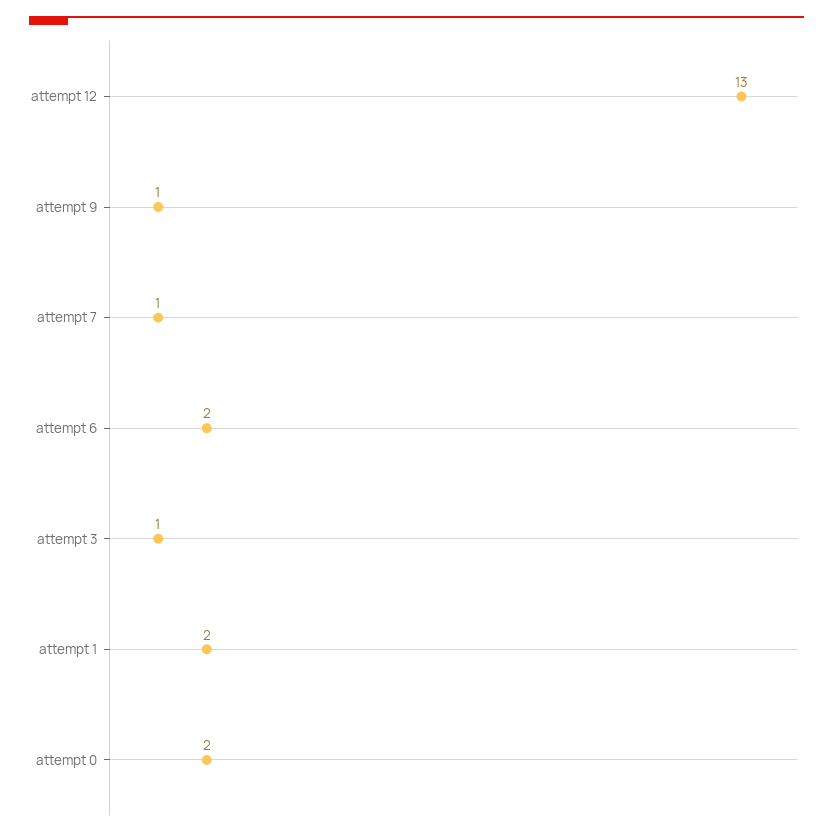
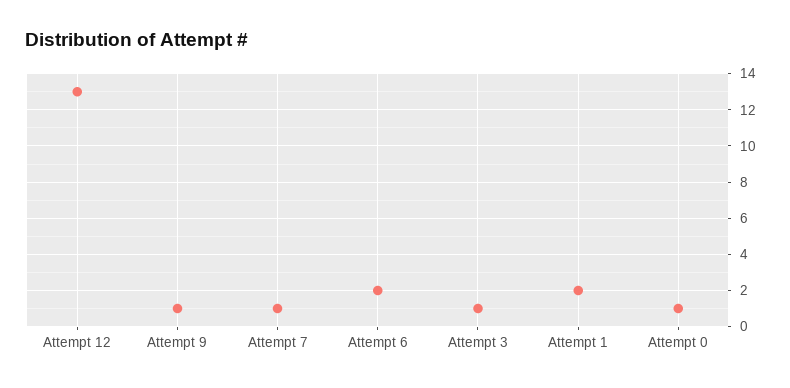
  {
    "attempt 12": 13,
    "attempt 9": 1,
    "attempt 7": 1,
    "attempt 6": 2,
    "attempt 3": 1,
    "attempt 1": 2,
-   "attempt 0": 2
+   "attempt 0": 1
  }

